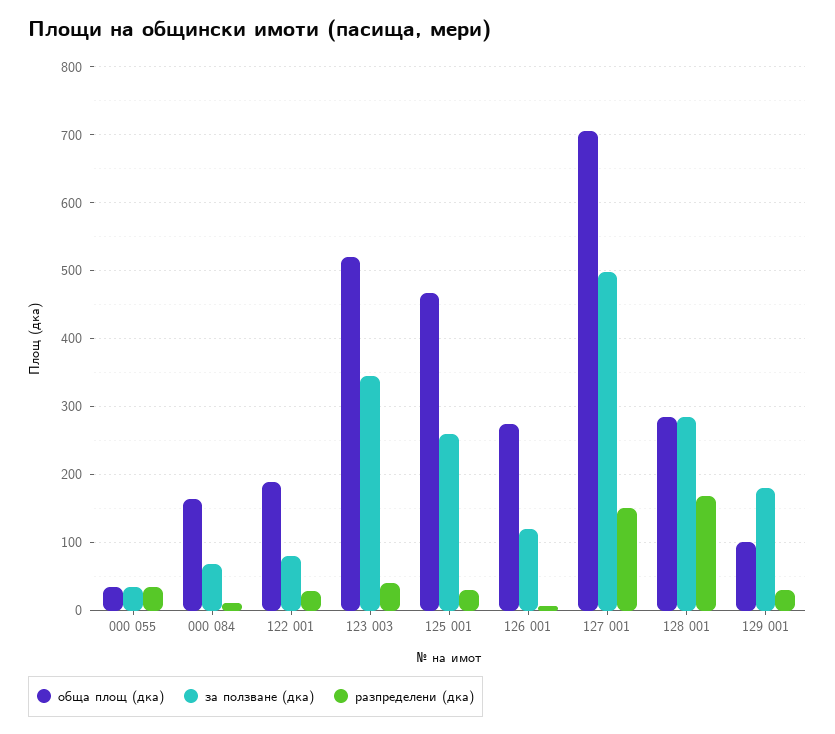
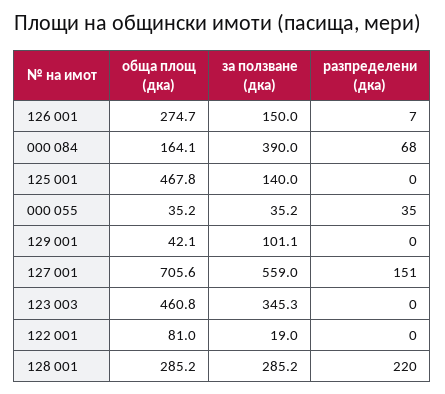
  {
    "обща площ (дка)": {
      "000 055": 35.2,
      "000 084": 164.1,
-     "122 001": 190,
+     "122 001": 81,
-     "123 003": 520,
+     "123 003": 460.8,
      "125 001": 467.8,
      "126 001": 274.7,
      "127 001": 705.6,
      "128 001": 285.2,
-     "129 001": 100
+     "129 001": 42.1
    },
    "за ползване (дка)": {
      "000 055": 35.2,
-     "000 084": 70,
+     "000 084": 390,
-     "122 001": 80,
+     "122 001": 19,
      "123 003": 345.3,
-     "125 001": 260,
+     "125 001": 140,
-     "126 001": 120,
+     "126 001": 150,
-     "127 001": 500,
+     "127 001": 559,
      "128 001": 285.2,
-     "129 001": 180
+     "129 001": 101.1
    },
    "разпределени (дка)": {
      "000 055": 35,
-     "000 084": 10,
+     "000 084": 68,
-     "122 001": 30,
+     "122 001": 0,
-     "123 003": 40,
+     "123 003": 0,
-     "125 001": 30,
+     "125 001": 0,
      "126 001": 7,
      "127 001": 151,
-     "128 001": 170,
+     "128 001": 220,
-     "129 001": 30
+     "129 001": 0
    }
  }

